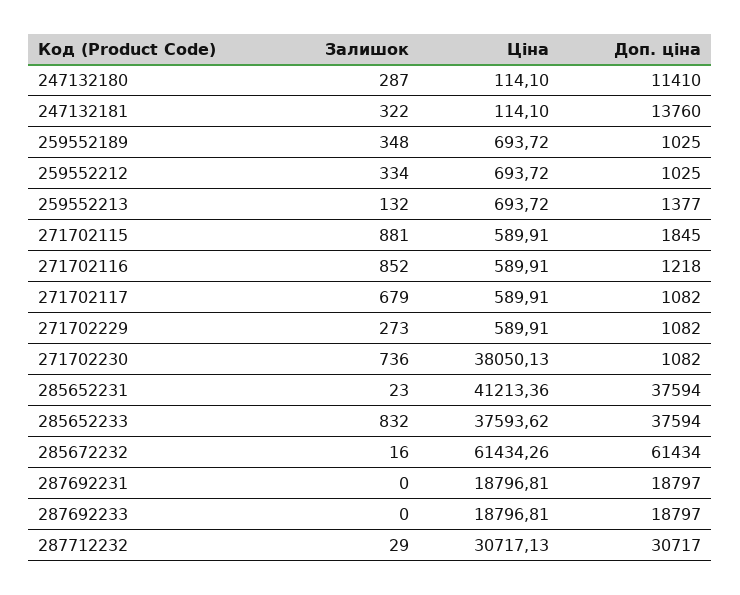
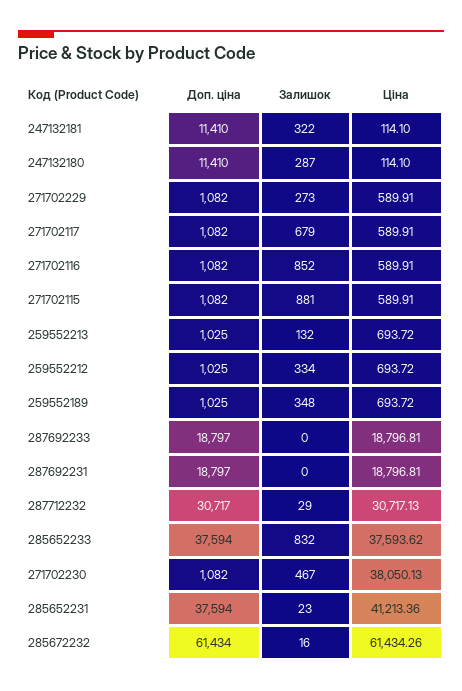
  {
    "Залишок": {
      "247132180": 287,
      "247132181": 322,
      "259552189": 348,
      "259552212": 334,
      "259552213": 132,
      "271702115": 881,
      "271702116": 852,
      "271702117": 679,
      "271702229": 273,
-     "271702230": 736,
+     "271702230": 467,
      "285652231": 23,
      "285652233": 832,
      "285672232": 16,
      "287692231": 0,
      "287692233": 0,
      "287712232": 29
    },
    "Ціна": {
      "247132180": 114.1,
      "247132181": 114.1,
      "259552189": 693.72,
      "259552212": 693.72,
      "259552213": 693.72,
      "271702115": 589.91,
      "271702116": 589.91,
      "271702117": 589.91,
      "271702229": 589.91,
      "271702230": 38050.13,
      "285652231": 41213.36,
      "285652233": 37593.62,
      "285672232": 61434.26,
      "287692231": 18796.81,
      "287692233": 18796.81,
      "287712232": 30717.13
    },
    "Доп. ціна": {
      "247132180": 11410,
-     "247132181": 13760,
+     "247132181": 11410,
      "259552189": 1025,
      "259552212": 1025,
-     "259552213": 1377,
+     "259552213": 1025,
-     "271702115": 1845,
+     "271702115": 1082,
-     "271702116": 1218,
+     "271702116": 1082,
      "271702117": 1082,
      "271702229": 1082,
      "271702230": 1082,
      "285652231": 37594,
      "285652233": 37594,
      "285672232": 61434,
      "287692231": 18797,
      "287692233": 18797,
      "287712232": 30717
    }
  }

